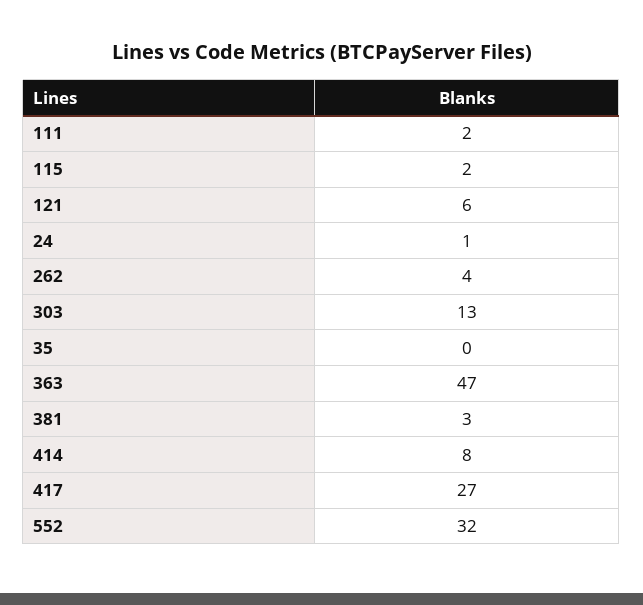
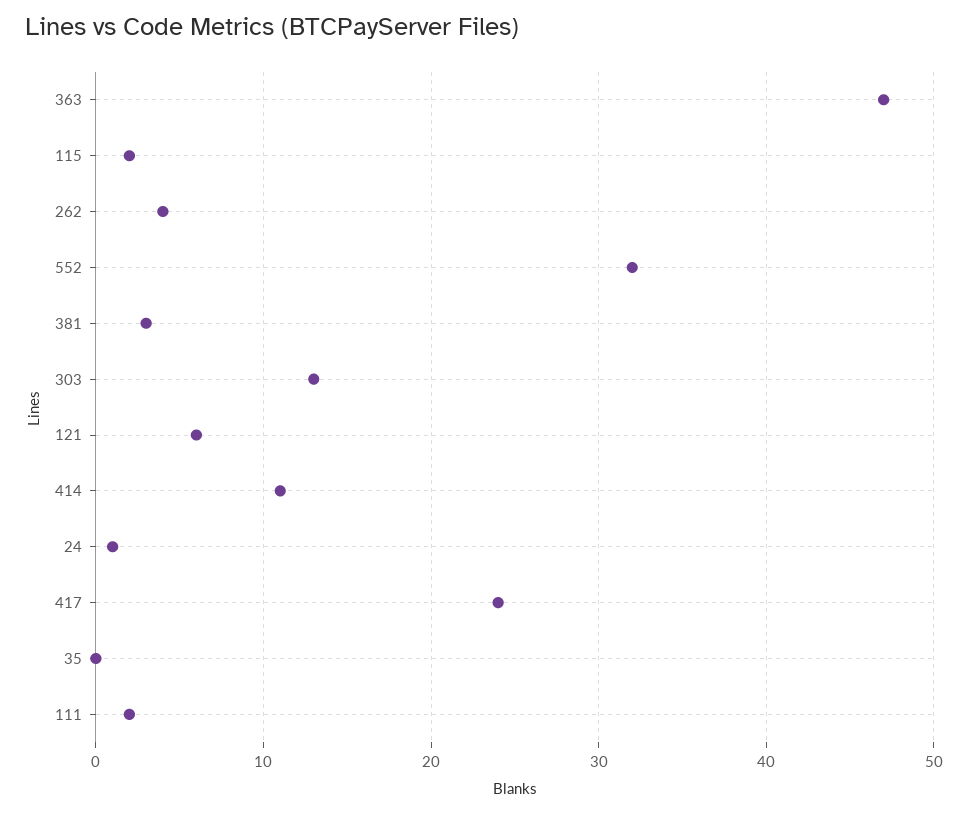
  {
    "111": 2,
    "115": 2,
    "121": 6,
    "24": 1,
    "262": 4,
    "303": 13,
    "35": 0,
    "363": 47,
    "381": 3,
-   "414": 8,
+   "414": 11,
-   "417": 27,
+   "417": 24,
    "552": 32
  }

